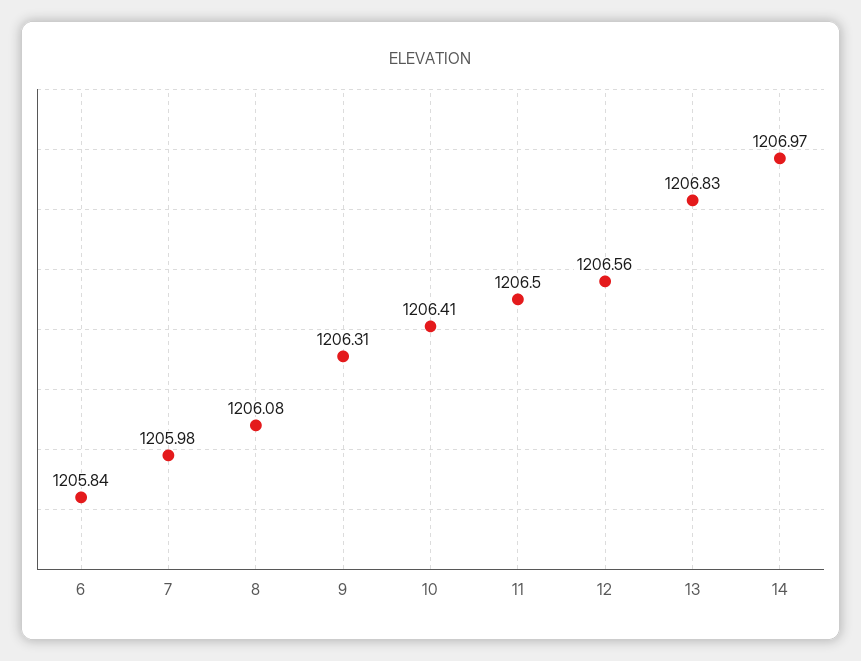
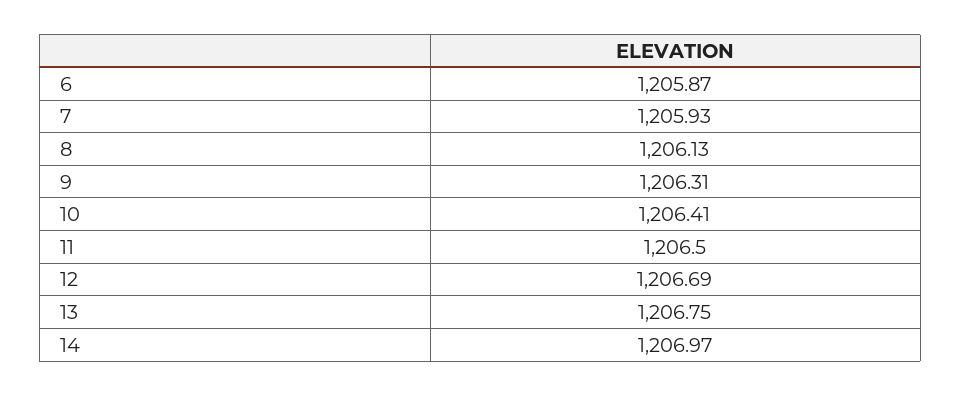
  {
-   "6": 1205.84,
+   "6": 1205.87,
-   "7": 1205.98,
+   "7": 1205.93,
-   "8": 1206.08,
+   "8": 1206.13,
    "9": 1206.31,
    "10": 1206.41,
    "11": 1206.5,
-   "12": 1206.56,
+   "12": 1206.69,
-   "13": 1206.83,
+   "13": 1206.75,
    "14": 1206.97
  }

